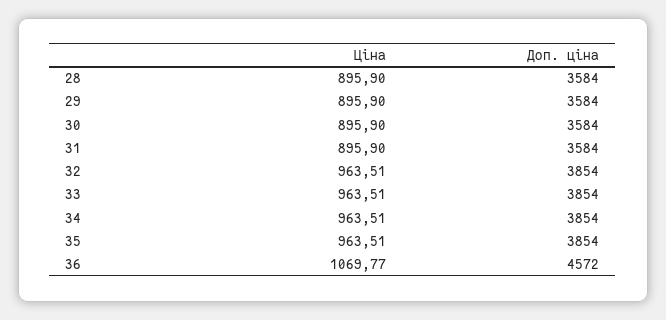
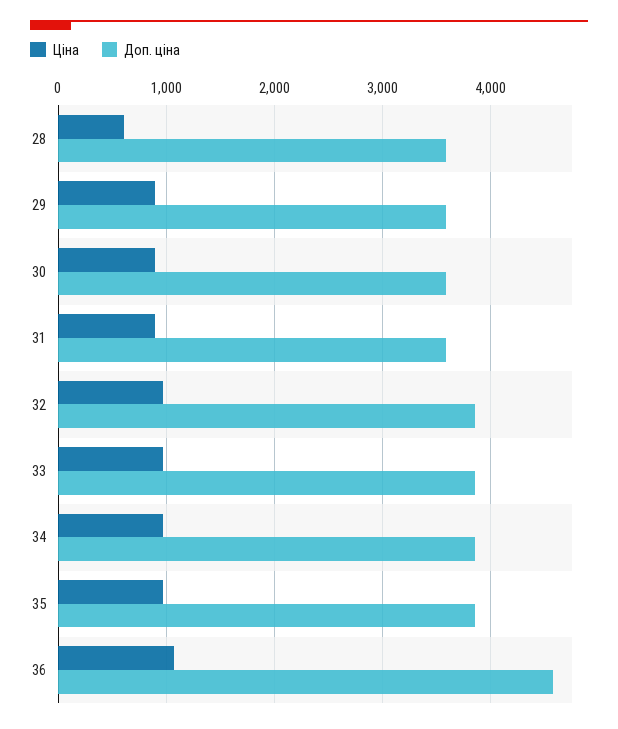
  {
    "Ціна": {
-     "28": 895.9,
+     "28": 600,
      "29": 895.9,
      "30": 895.9,
      "31": 895.9,
      "32": 963.51,
      "33": 963.51,
      "34": 963.51,
      "35": 963.51,
      "36": 1069.77
    },
    "Доп. ціна": {
      "28": 3584,
      "29": 3584,
      "30": 3584,
      "31": 3584,
      "32": 3854,
      "33": 3854,
      "34": 3854,
      "35": 3854,
      "36": 4572
    }
  }

